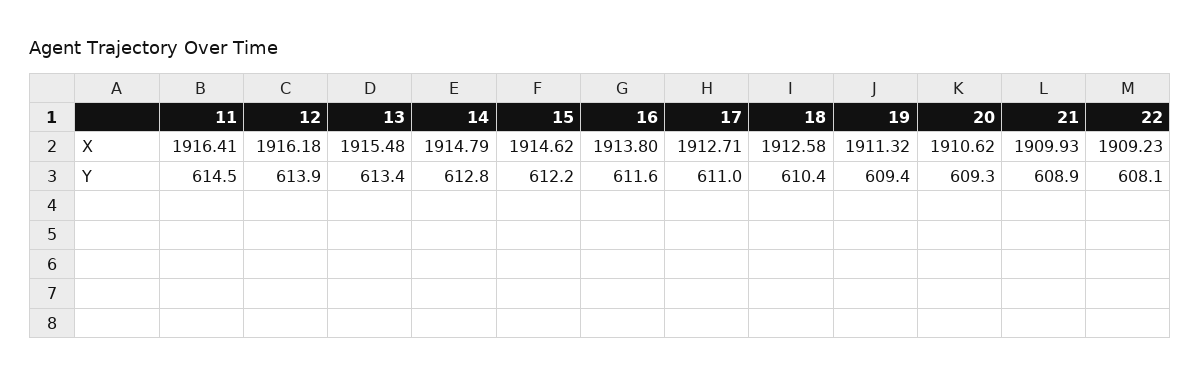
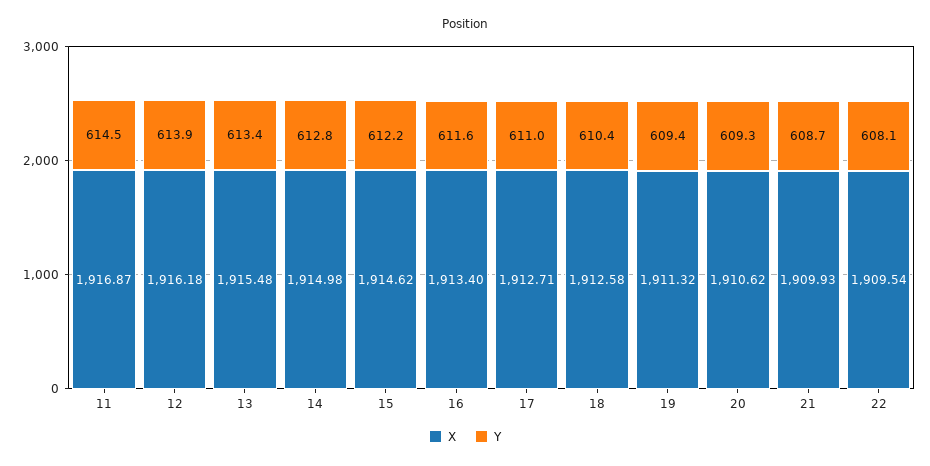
  {
    "X": {
-     "11": 1916.41,
+     "11": 1916.87,
      "12": 1916.18,
      "13": 1915.48,
-     "14": 1914.79,
+     "14": 1914.98,
      "15": 1914.62,
-     "16": 1913.8,
+     "16": 1913.4,
      "17": 1912.71,
      "18": 1912.58,
      "19": 1911.32,
      "20": 1910.62,
      "21": 1909.93,
-     "22": 1909.23
+     "22": 1909.54
    },
    "Y": {
      "11": 614.5,
      "12": 613.9,
      "13": 613.4,
      "14": 612.8,
      "15": 612.2,
      "16": 611.6,
      "17": 611,
      "18": 610.4,
      "19": 609.4,
      "20": 609.3,
-     "21": 608.9,
+     "21": 608.7,
      "22": 608.1
    }
  }

